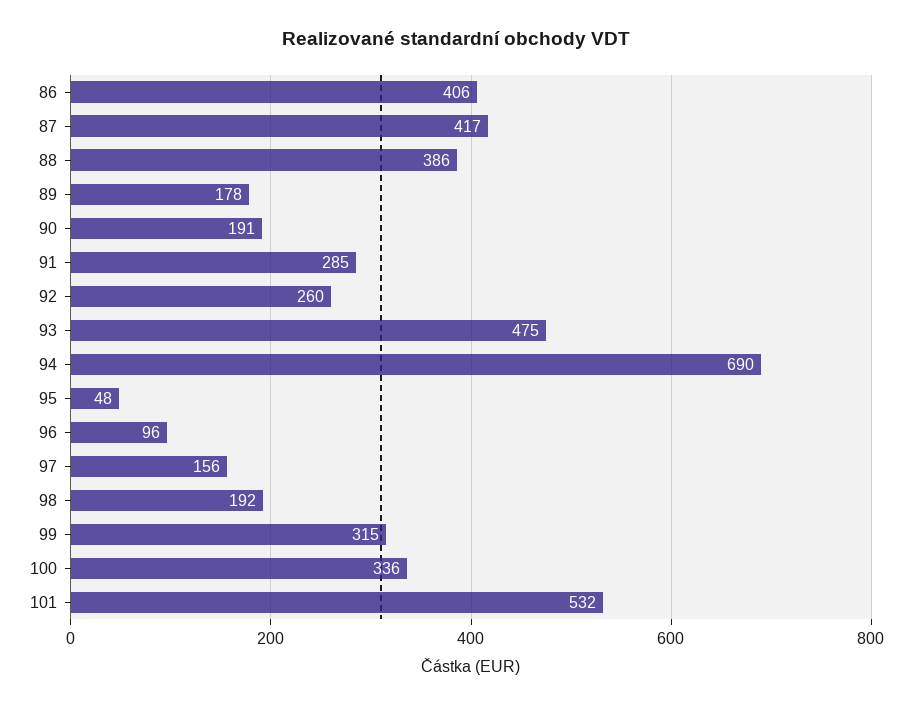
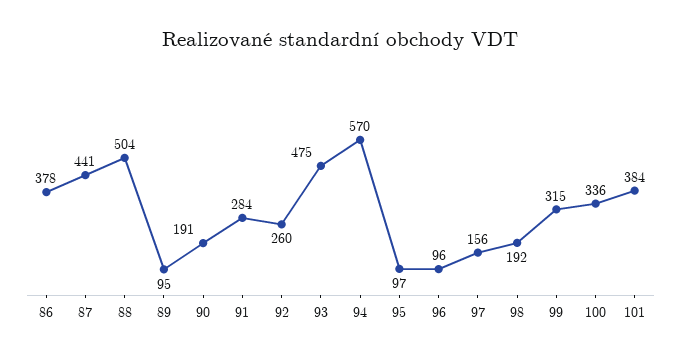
  {
-   "86": 406,
+   "86": 378,
-   "87": 417,
+   "87": 441,
-   "88": 386,
+   "88": 504,
-   "89": 178,
+   "89": 95,
    "90": 191,
-   "91": 285,
+   "91": 284,
    "92": 260,
    "93": 475,
-   "94": 690,
+   "94": 570,
-   "95": 48,
+   "95": 97,
    "96": 96,
    "97": 156,
    "98": 192,
    "99": 315,
    "100": 336,
-   "101": 532
+   "101": 384
  }

